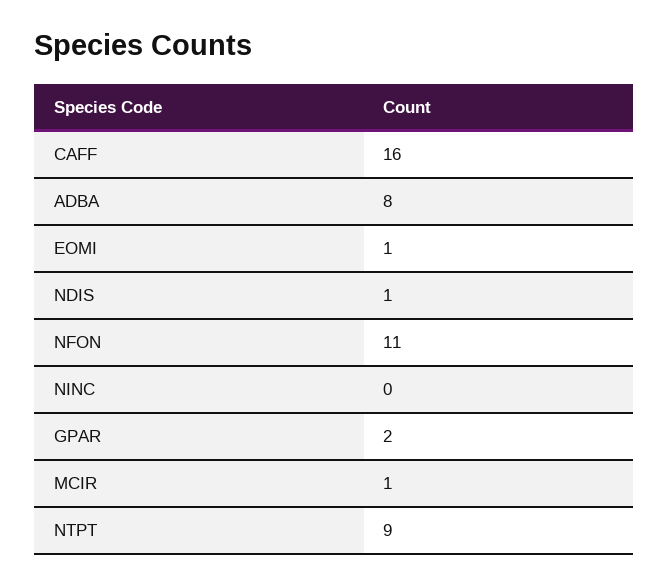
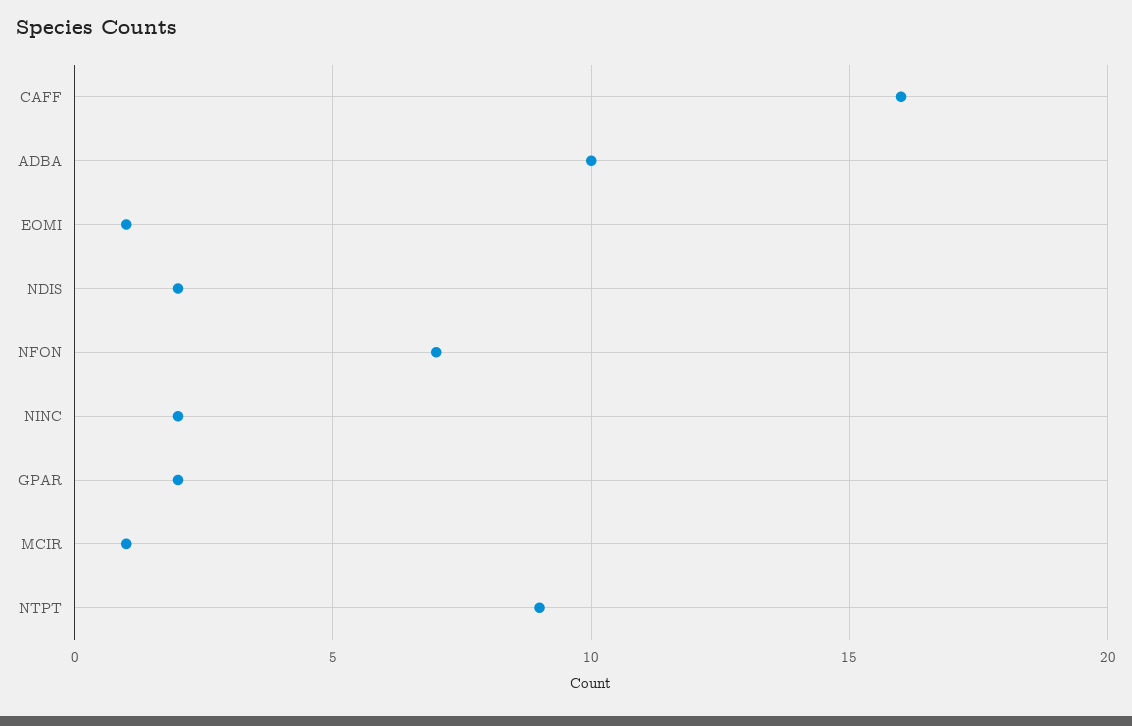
  {
    "CAFF": 16,
-   "ADBA": 8,
+   "ADBA": 10,
    "EOMI": 1,
-   "NDIS": 1,
+   "NDIS": 2,
-   "NFON": 11,
+   "NFON": 7,
-   "NINC": 0,
+   "NINC": 2,
    "GPAR": 2,
    "MCIR": 1,
    "NTPT": 9
  }

